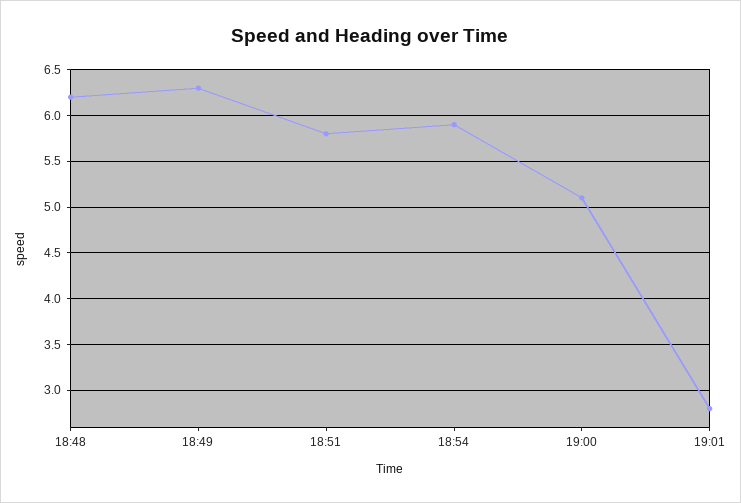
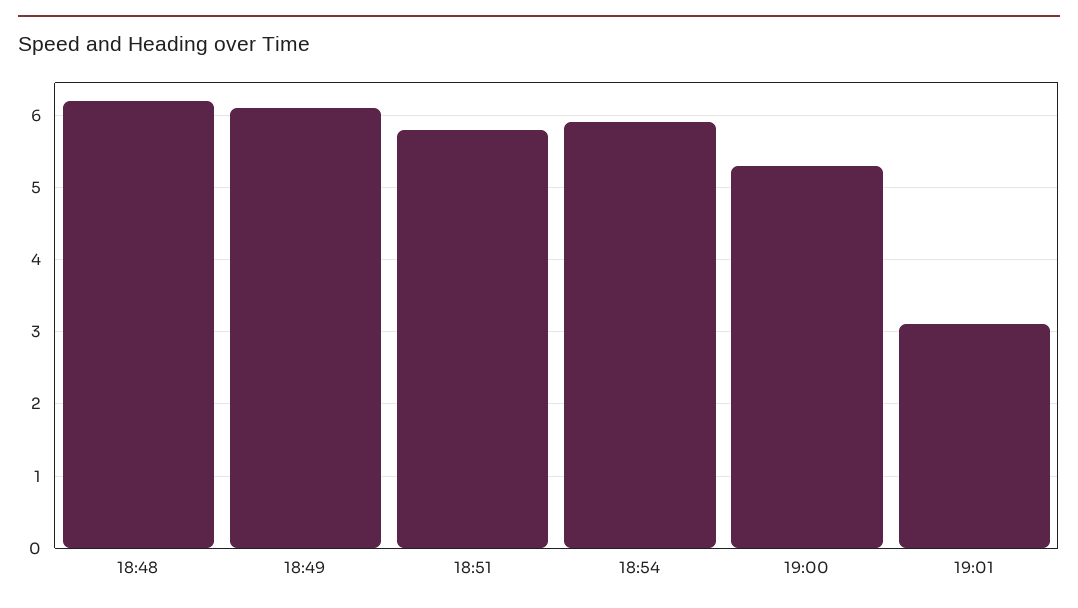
  {
    "18:48": 6.2,
-   "18:49": 6.3,
+   "18:49": 6.1,
    "18:51": 5.8,
    "18:54": 5.9,
-   "19:00": 5.1,
+   "19:00": 5.3,
-   "19:01": 2.8
+   "19:01": 3.1
  }

